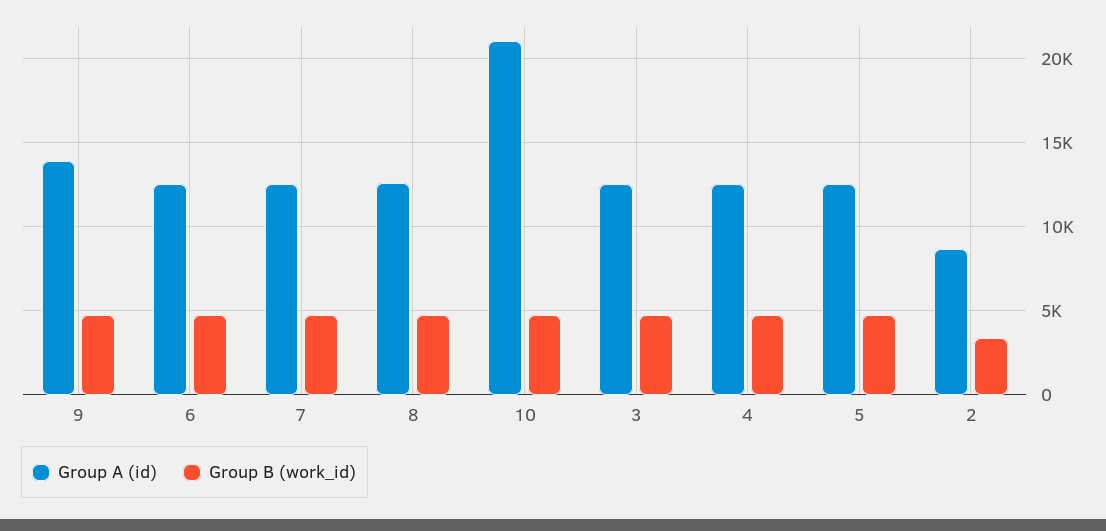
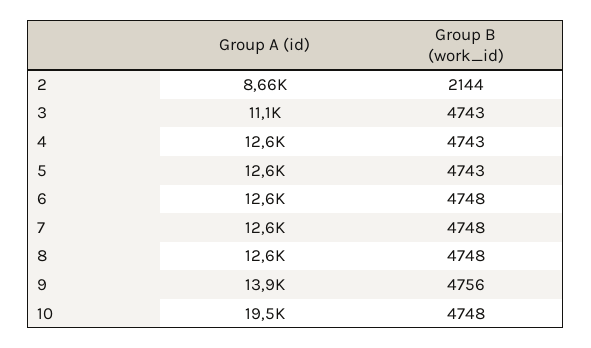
  {
    "Group A (id)": {
      "9": 13900,
      "6": 12600,
      "7": 12600,
      "8": 12600,
-     "10": 21000,
+     "10": 19500,
-     "3": 12500,
+     "3": 11100,
      "4": 12600,
      "5": 12600,
      "2": 8660
    },
    "Group B (work_id)": {
      "9": 4756,
      "6": 4748,
      "7": 4748,
      "8": 4748,
      "10": 4748,
      "3": 4743,
      "4": 4743,
      "5": 4743,
-     "2": 3500
+     "2": 2144
    }
  }

